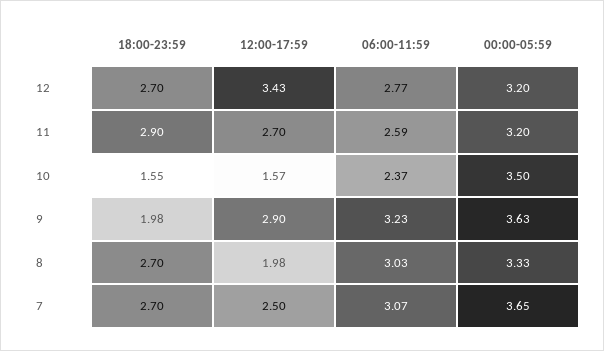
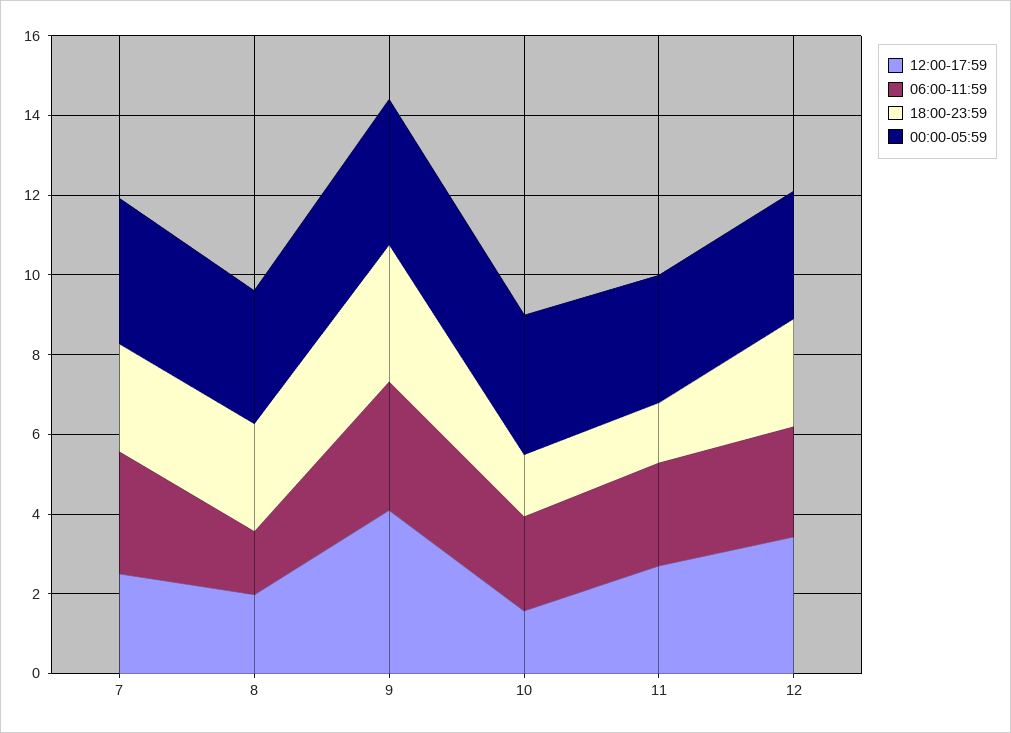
  {
    "18:00-23:59": {
      "12": 2.7,
-     "11": 2.9,
+     "11": 1.5,
      "10": 1.55,
-     "9": 1.98,
+     "9": 3.5,
      "8": 2.7,
      "7": 2.7
    },
    "12:00-17:59": {
      "12": 3.43,
      "11": 2.7,
      "10": 1.57,
-     "9": 2.9,
+     "9": 4,
      "8": 1.98,
      "7": 2.5
    },
    "06:00-11:59": {
      "12": 2.77,
      "11": 2.59,
      "10": 2.37,
      "9": 3.23,
-     "8": 3.03,
+     "8": 1.5,
      "7": 3.07
    },
    "00:00-05:59": {
      "12": 3.2,
      "11": 3.2,
      "10": 3.5,
      "9": 3.63,
      "8": 3.33,
      "7": 3.65
    }
  }

